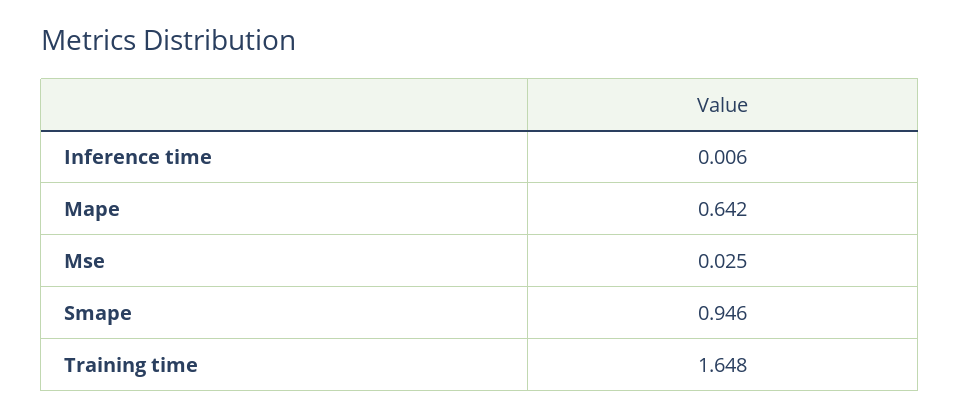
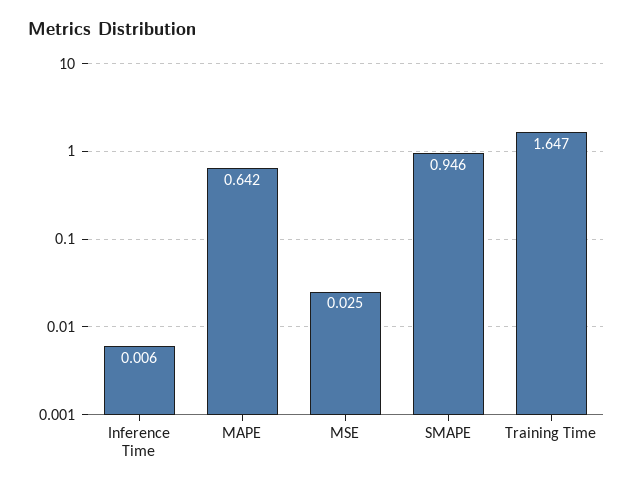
  {
    "Inference time": 0.006,
    "Mape": 0.642,
    "Mse": 0.025,
    "Smape": 0.946,
-   "Training time": 1.648
+   "Training time": 1.647
  }

